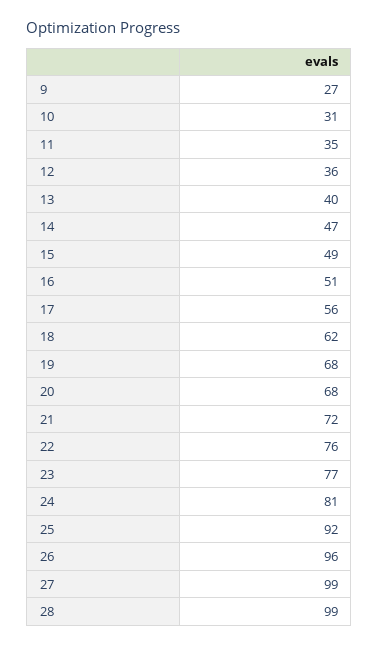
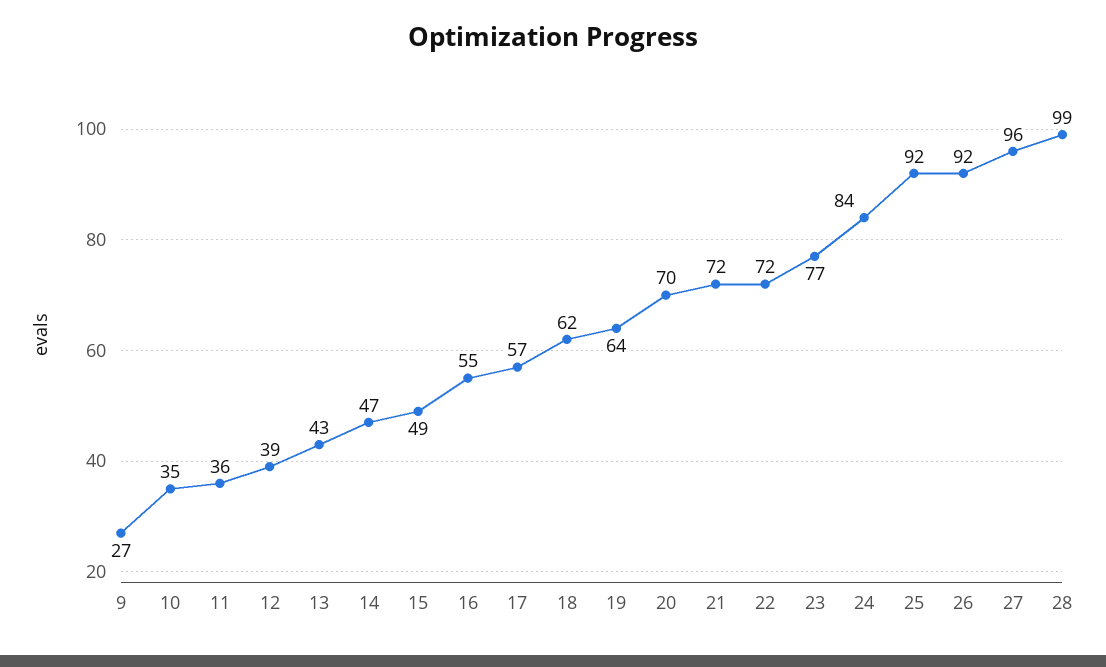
  {
    "9": 27,
-   "10": 31,
+   "10": 35,
-   "11": 35,
+   "11": 36,
-   "12": 36,
+   "12": 39,
-   "13": 40,
+   "13": 43,
    "14": 47,
    "15": 49,
-   "16": 51,
+   "16": 55,
-   "17": 56,
+   "17": 57,
    "18": 62,
-   "19": 68,
+   "19": 64,
-   "20": 68,
+   "20": 70,
    "21": 72,
-   "22": 76,
+   "22": 72,
    "23": 77,
-   "24": 81,
+   "24": 84,
    "25": 92,
-   "26": 96,
+   "26": 92,
-   "27": 99,
+   "27": 96,
    "28": 99
  }

